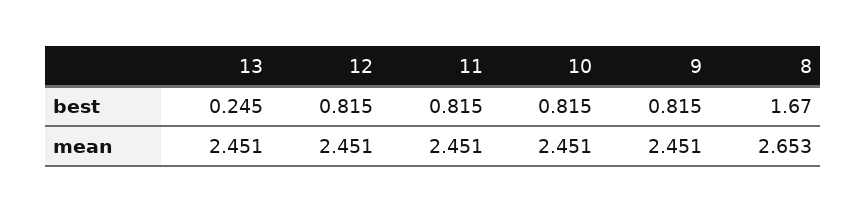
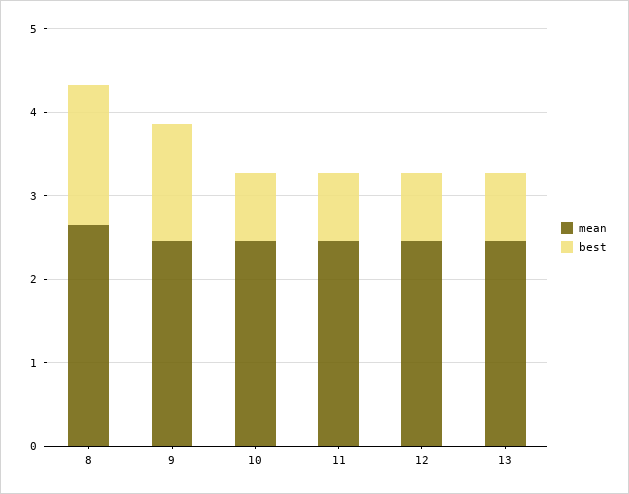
  {
    "best": {
-     "13": 0.245,
+     "13": 0.8,
      "12": 0.815,
      "11": 0.815,
      "10": 0.815,
-     "9": 0.815,
+     "9": 1.4,
      "8": 1.67
    },
    "mean": {
      "13": 2.451,
      "12": 2.451,
      "11": 2.451,
      "10": 2.451,
      "9": 2.451,
      "8": 2.653
    }
  }

